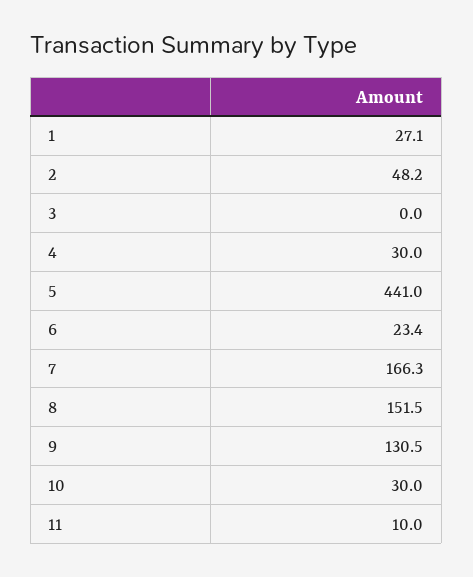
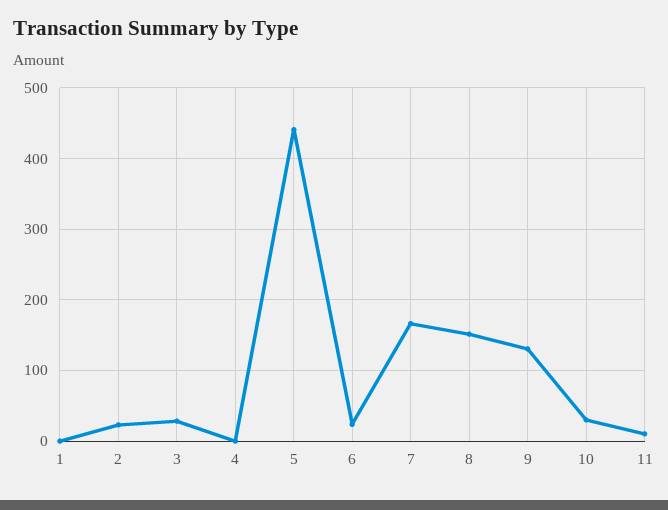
  {
-   "1": 27.1,
+   "1": 0,
-   "2": 48.2,
+   "2": 20,
-   "3": 0,
+   "3": 30,
-   "4": 30,
+   "4": 0,
    "5": 441,
    "6": 23.4,
    "7": 166.3,
    "8": 151.5,
    "9": 130.5,
    "10": 30,
    "11": 10
  }

